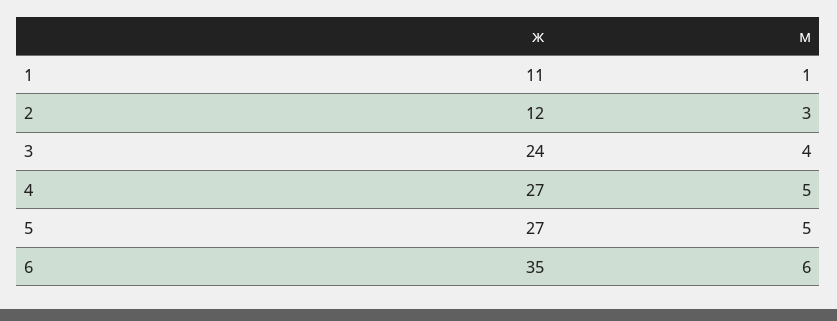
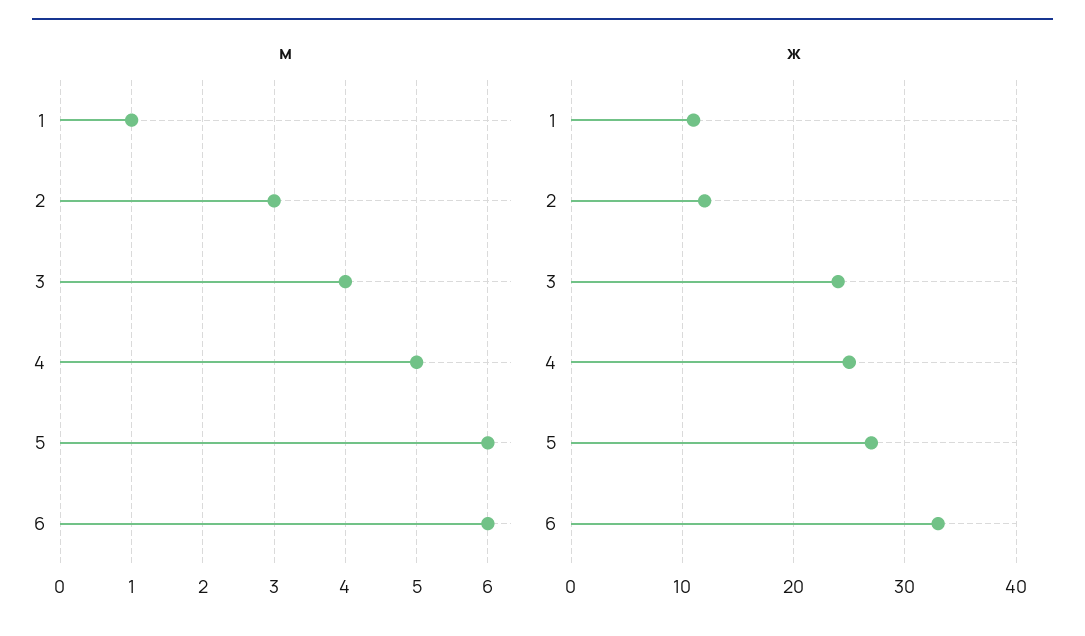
  {
    "ж": {
      "1": 11,
      "2": 12,
      "3": 24,
-     "4": 27,
+     "4": 25,
      "5": 27,
-     "6": 35
+     "6": 33
    },
    "м": {
      "1": 1,
      "2": 3,
      "3": 4,
      "4": 5,
-     "5": 5,
+     "5": 6,
      "6": 6
    }
  }

